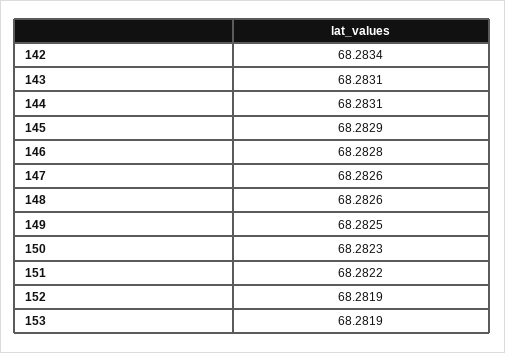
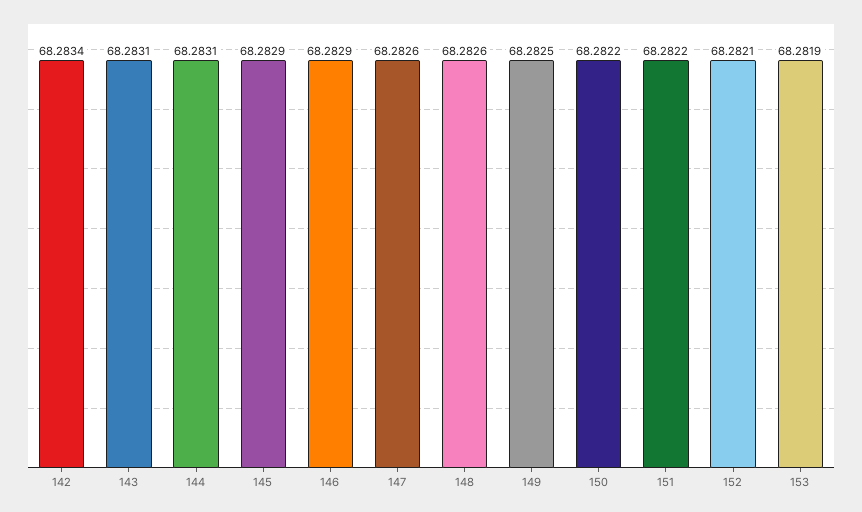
  {
    "142": 68.2834,
    "143": 68.2831,
    "144": 68.2831,
    "145": 68.2829,
-   "146": 68.2828,
+   "146": 68.2829,
    "147": 68.2826,
    "148": 68.2826,
    "149": 68.2825,
-   "150": 68.2823,
+   "150": 68.2822,
    "151": 68.2822,
-   "152": 68.2819,
+   "152": 68.2821,
    "153": 68.2819
  }

